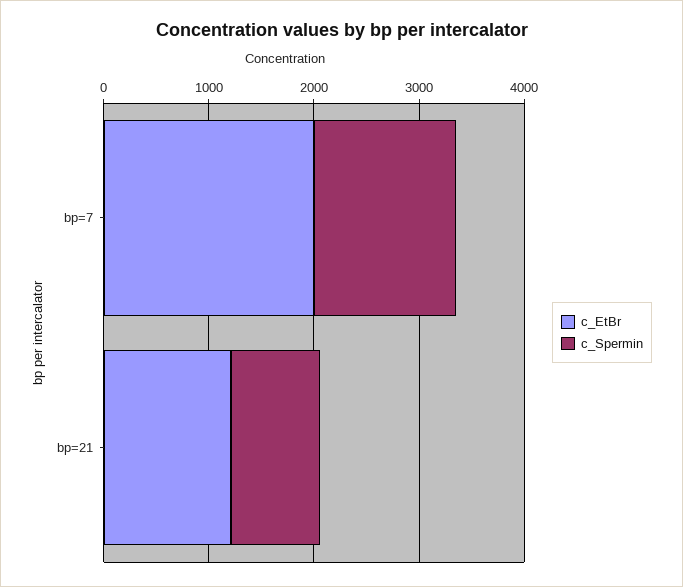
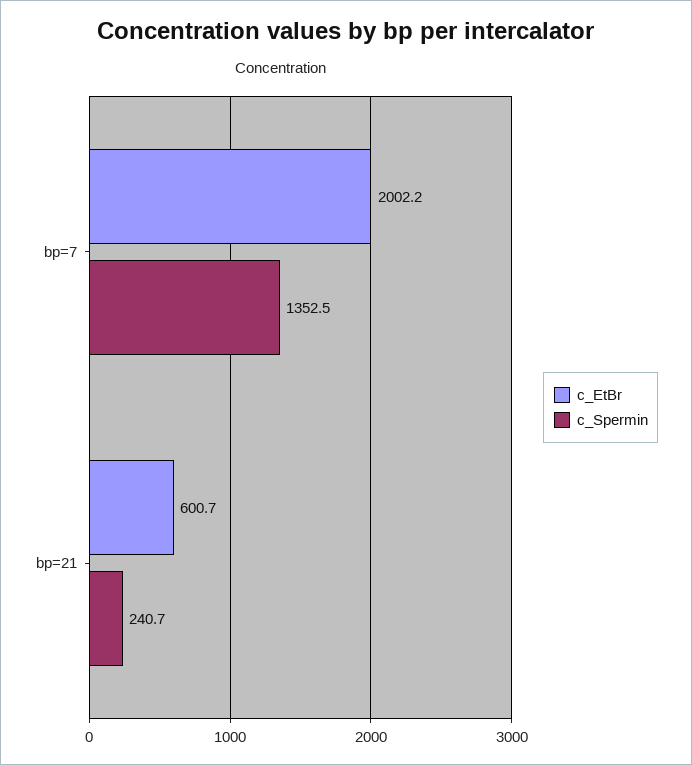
  {
    "c_EtBr": {
      "bp=7": 2002.2,
-     "bp=21": 1200
+     "bp=21": 600.7
    },
    "c_Spermin": {
      "bp=7": 1352.5,
-     "bp=21": 800
+     "bp=21": 240.7
    }
  }

